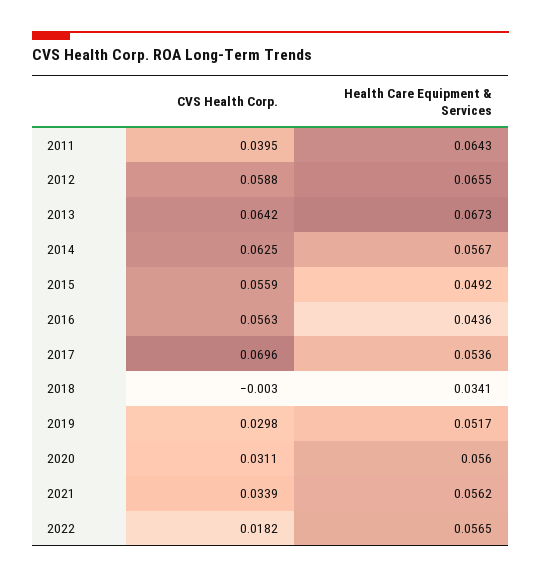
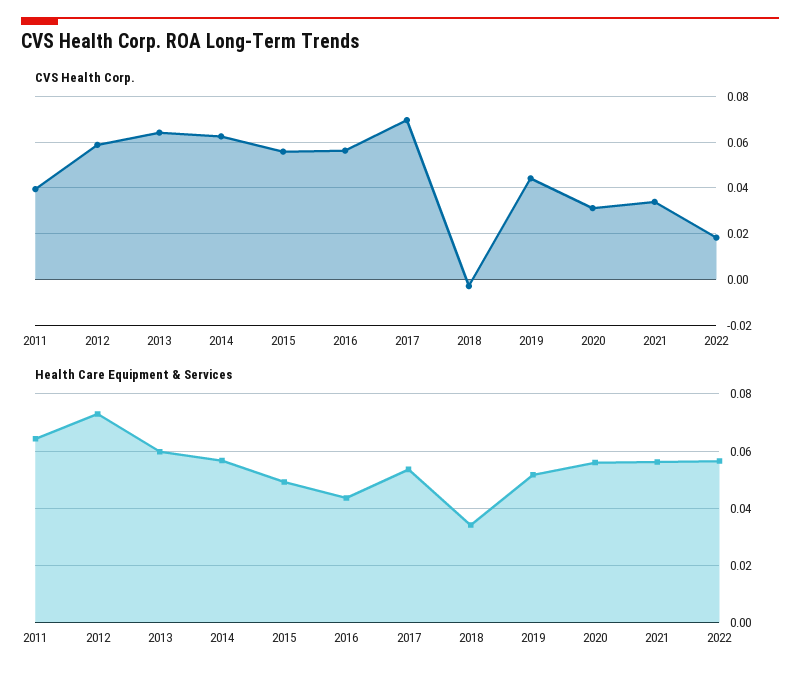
  {
    "CVS Health Corp.": {
      "2011": 0.0395,
      "2012": 0.0588,
      "2013": 0.0642,
      "2014": 0.0625,
      "2015": 0.0559,
      "2016": 0.0563,
      "2017": 0.0696,
      "2018": -0.003,
-     "2019": 0.0298,
+     "2019": 0.045,
      "2020": 0.0311,
      "2021": 0.0339,
      "2022": 0.0182
    },
    "Health Care Equipment & Services": {
      "2011": 0.0643,
-     "2012": 0.0655,
+     "2012": 0.0725,
-     "2013": 0.0673,
+     "2013": 0.06,
      "2014": 0.0567,
      "2015": 0.0492,
      "2016": 0.0436,
      "2017": 0.0536,
      "2018": 0.0341,
      "2019": 0.0517,
      "2020": 0.056,
      "2021": 0.0562,
      "2022": 0.0565
    }
  }

